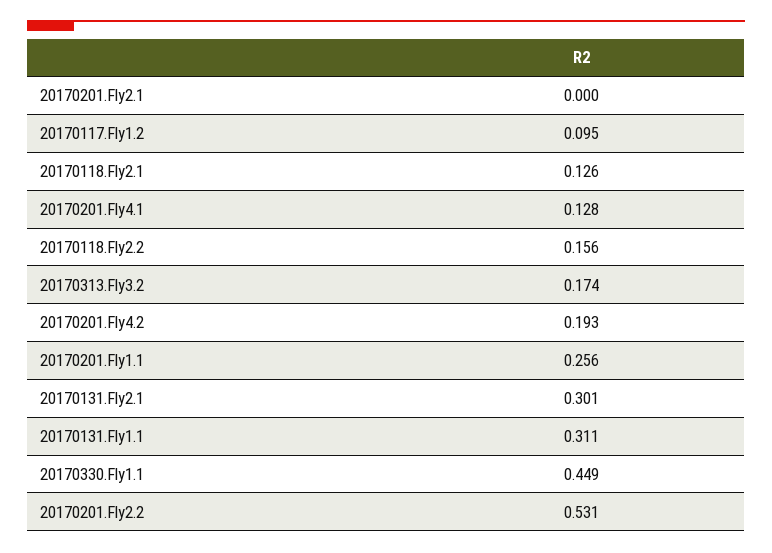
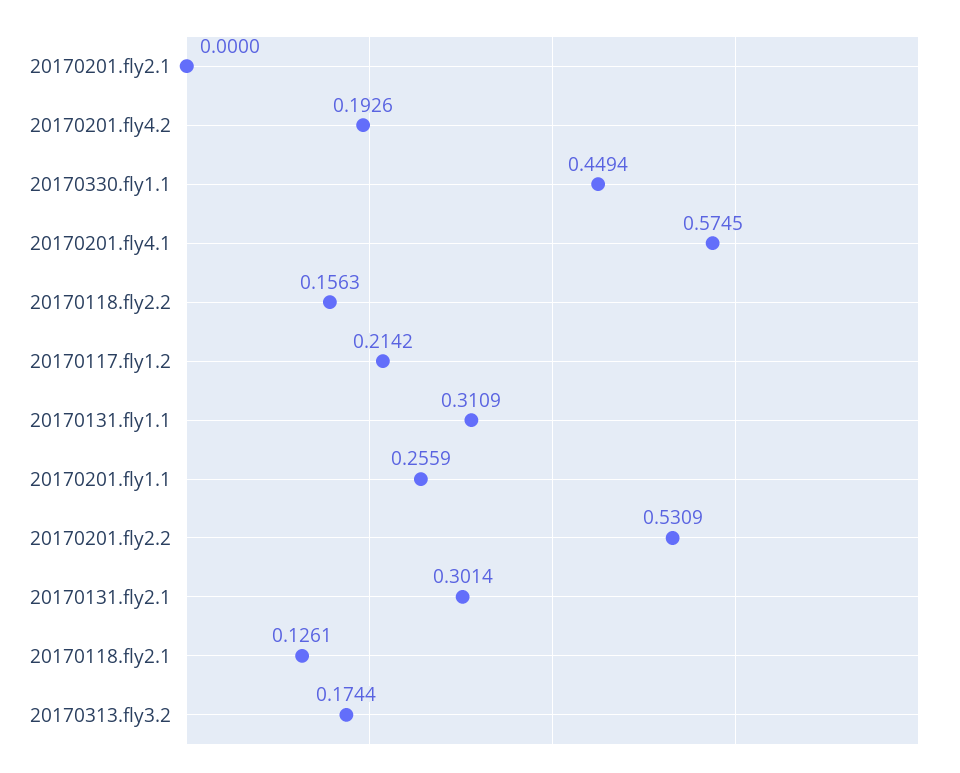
  {
    "20170201.Fly2.1": 0,
-   "20170117.Fly1.2": 0.095,
+   "20170117.Fly1.2": 0.2142,
    "20170118.Fly2.1": 0.1261,
-   "20170201.Fly4.1": 0.128,
+   "20170201.Fly4.1": 0.5745,
    "20170118.Fly2.2": 0.1563,
    "20170313.Fly3.2": 0.1744,
    "20170201.Fly4.2": 0.1926,
    "20170201.Fly1.1": 0.2559,
    "20170131.Fly2.1": 0.3014,
    "20170131.Fly1.1": 0.3109,
    "20170330.Fly1.1": 0.4494,
    "20170201.Fly2.2": 0.5309
  }

